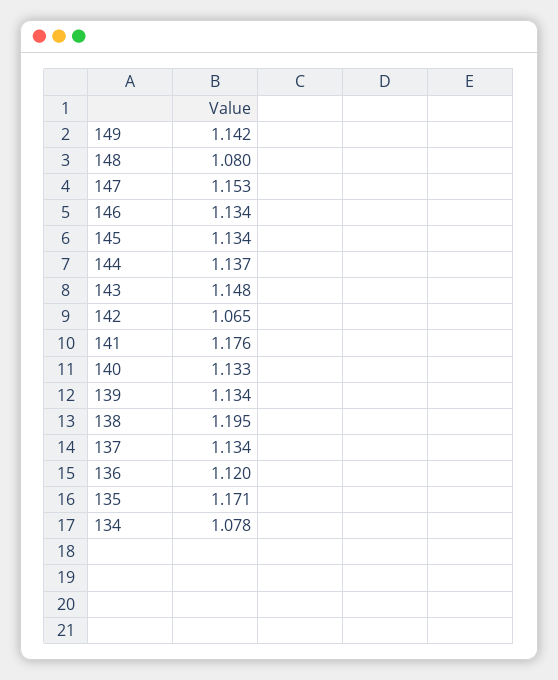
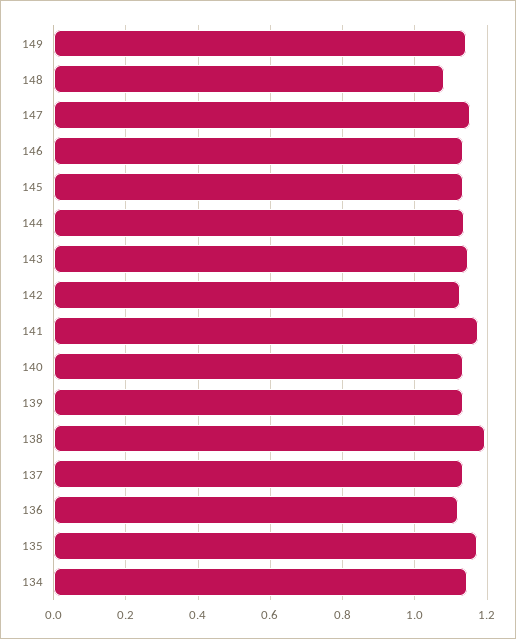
  {
    "149": 1.142,
    "148": 1.08,
    "147": 1.153,
    "146": 1.134,
    "145": 1.134,
    "144": 1.137,
    "143": 1.148,
-   "142": 1.065,
+   "142": 1.12,
    "141": 1.176,
    "140": 1.133,
    "139": 1.134,
    "138": 1.195,
    "137": 1.134,
    "136": 1.12,
    "135": 1.171,
-   "134": 1.078
+   "134": 1.14
  }

